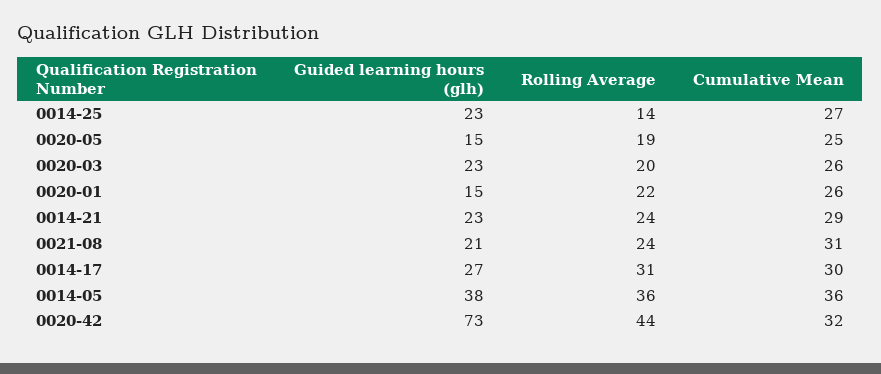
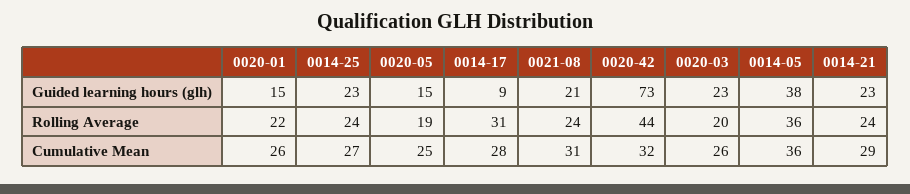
  {
    "Guided learning hours (glh)": {
      "0014-25": 23,
      "0020-05": 15,
      "0020-03": 23,
      "0020-01": 15,
      "0014-21": 23,
      "0021-08": 21,
-     "0014-17": 27,
+     "0014-17": 9,
      "0014-05": 38,
      "0020-42": 73
    },
    "Rolling Average": {
-     "0014-25": 14,
+     "0014-25": 24,
      "0020-05": 19,
      "0020-03": 20,
      "0020-01": 22,
      "0014-21": 24,
      "0021-08": 24,
      "0014-17": 31,
      "0014-05": 36,
      "0020-42": 44
    },
    "Cumulative Mean": {
      "0014-25": 27,
      "0020-05": 25,
      "0020-03": 26,
      "0020-01": 26,
      "0014-21": 29,
      "0021-08": 31,
-     "0014-17": 30,
+     "0014-17": 28,
      "0014-05": 36,
      "0020-42": 32
    }
  }

